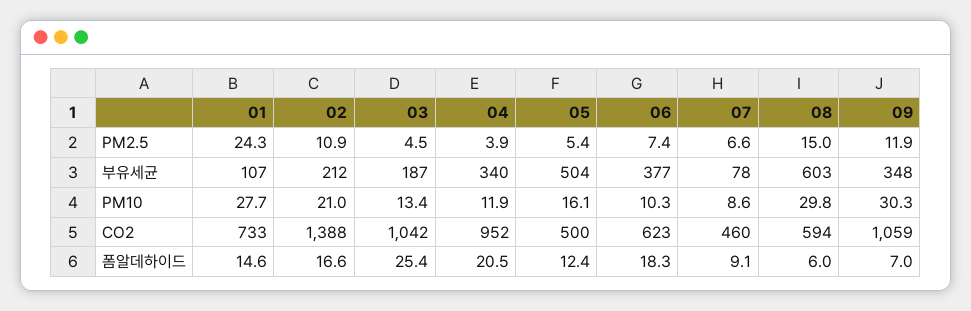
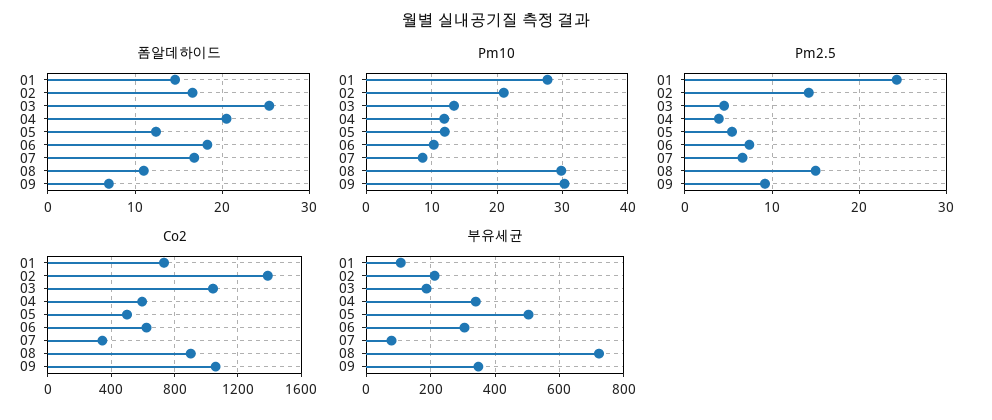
  {
    "PM2.5": {
      "01": 24.3,
-     "02": 10.9,
+     "02": 14,
      "03": 4.5,
      "04": 3.9,
      "05": 5.4,
      "06": 7.4,
      "07": 6.6,
      "08": 15,
-     "09": 11.9
+     "09": 9
    },
    "부유세균": {
      "01": 107,
      "02": 212,
      "03": 187,
      "04": 340,
      "05": 504,
-     "06": 377,
+     "06": 300,
      "07": 78,
-     "08": 603,
+     "08": 720,
      "09": 348
    },
    "PM10": {
      "01": 27.7,
      "02": 21,
      "03": 13.4,
      "04": 11.9,
-     "05": 16.1,
+     "05": 12,
      "06": 10.3,
      "07": 8.6,
      "08": 29.8,
      "09": 30.3
    },
    "CO2": {
      "01": 733,
      "02": 1388,
      "03": 1042,
-     "04": 952,
+     "04": 600,
      "05": 500,
      "06": 623,
-     "07": 460,
+     "07": 350,
-     "08": 594,
+     "08": 900,
      "09": 1059
    },
    "폼알데하이드": {
      "01": 14.6,
      "02": 16.6,
      "03": 25.4,
      "04": 20.5,
      "05": 12.4,
      "06": 18.3,
-     "07": 9.1,
+     "07": 17,
-     "08": 6,
+     "08": 11,
      "09": 7
    }
  }

